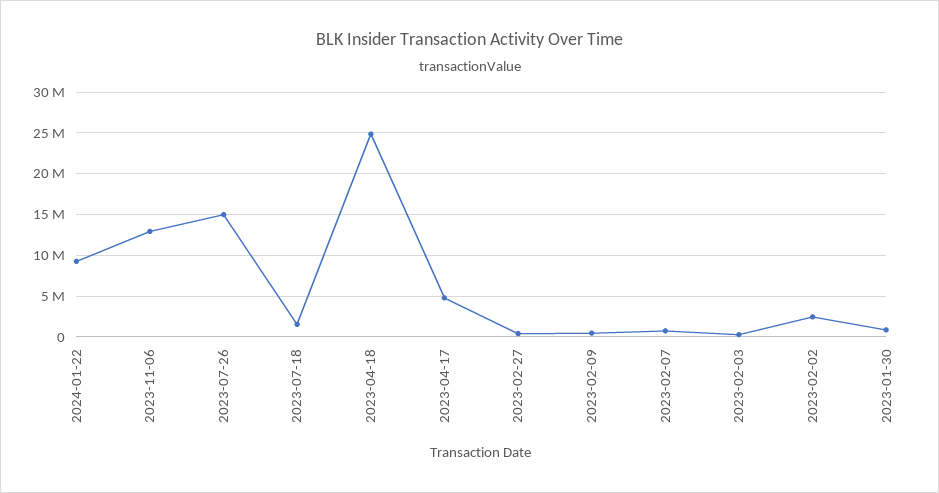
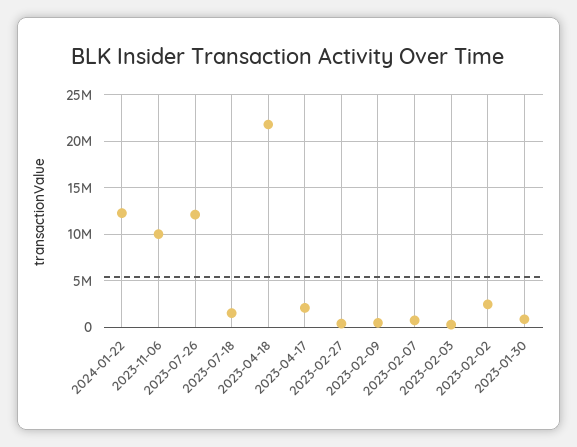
  {
-   "2024-01-22": 9000000,
+   "2024-01-22": 12000000,
-   "2023-11-06": 13000000,
+   "2023-11-06": 10000000,
-   "2023-07-26": 15000000,
+   "2023-07-26": 12000000,
    "2023-07-18": 2000000,
-   "2023-04-18": 25000000,
+   "2023-04-18": 22000000,
-   "2023-04-17": 5000000,
+   "2023-04-17": 2000000,
    "2023-02-27": 0,
    "2023-02-09": 0,
    "2023-02-07": 1000000,
    "2023-02-03": 0,
    "2023-02-02": 2000000,
    "2023-01-30": 1000000
  }

